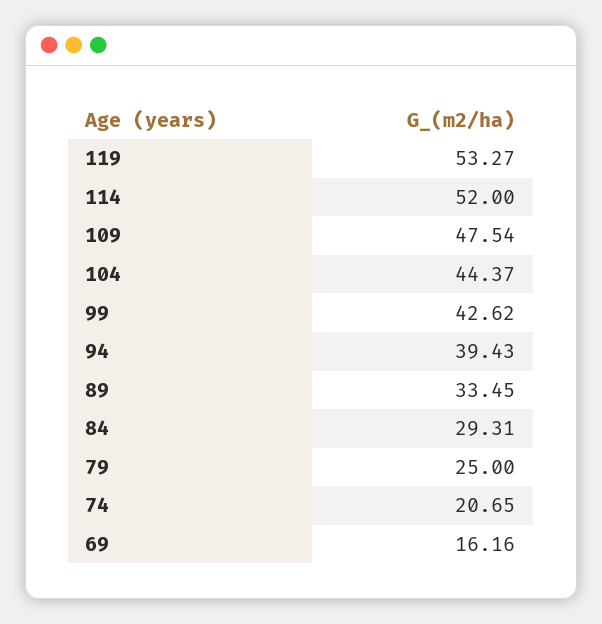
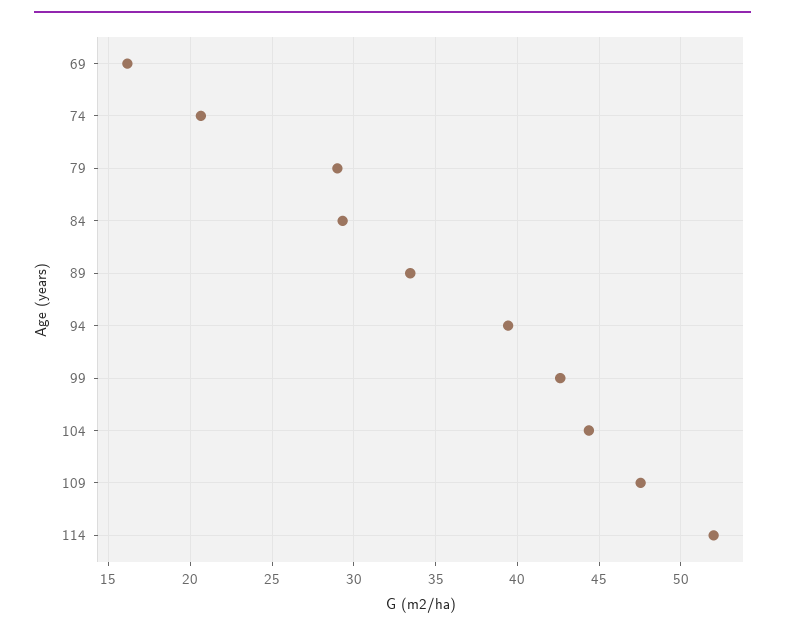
  {
-   "119": 53.27,
    "114": 52,
    "109": 47.54,
    "104": 44.37,
    "99": 42.62,
    "94": 39.43,
    "89": 33.45,
    "84": 29.31,
-   "79": 25,
+   "79": 29,
    "74": 20.65,
    "69": 16.16
  }

